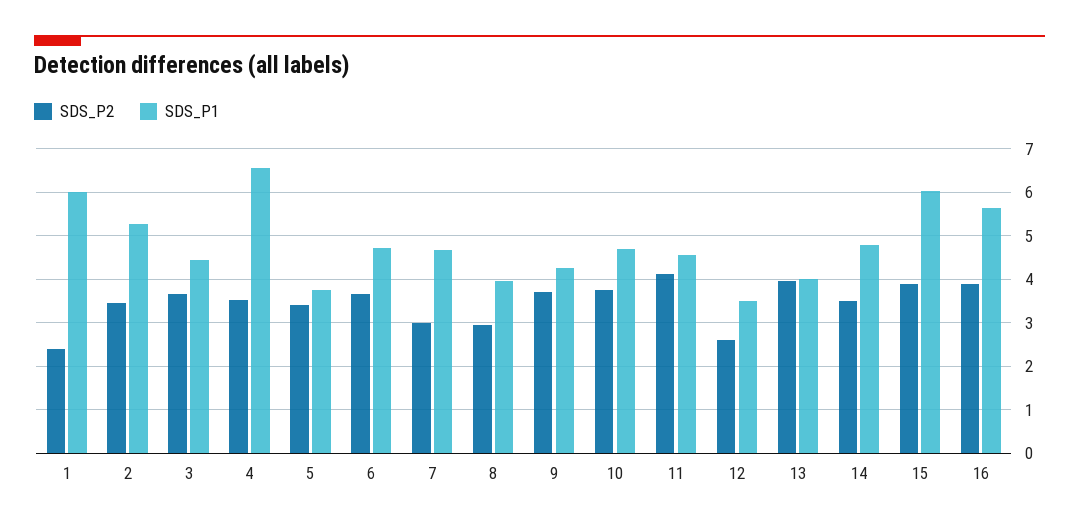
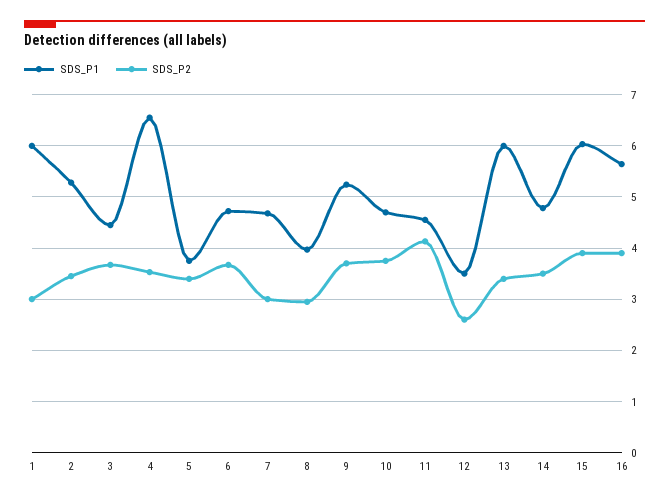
  {
    "SDS_P2": {
-     "1": 2.4,
+     "1": 3,
      "2": 3.4,
      "3": 3.6,
      "4": 3.6,
      "5": 3.4,
      "6": 3.6,
      "7": 3,
      "8": 3,
      "9": 3.8,
      "10": 3.8,
      "11": 4.2,
      "12": 2.6,
-     "13": 4,
+     "13": 3.4,
      "14": 3.6,
      "15": 4,
      "16": 4
    },
    "SDS_P1": {
      "1": 6,
      "2": 5.2,
      "3": 4.4,
      "4": 6.6,
      "5": 3.8,
      "6": 4.8,
      "7": 4.6,
      "8": 4,
-     "9": 4.2,
+     "9": 5.2,
      "10": 4.8,
      "11": 4.6,
      "12": 3.6,
-     "13": 4,
+     "13": 6,
      "14": 4.8,
      "15": 6,
      "16": 5.6
    }
  }

